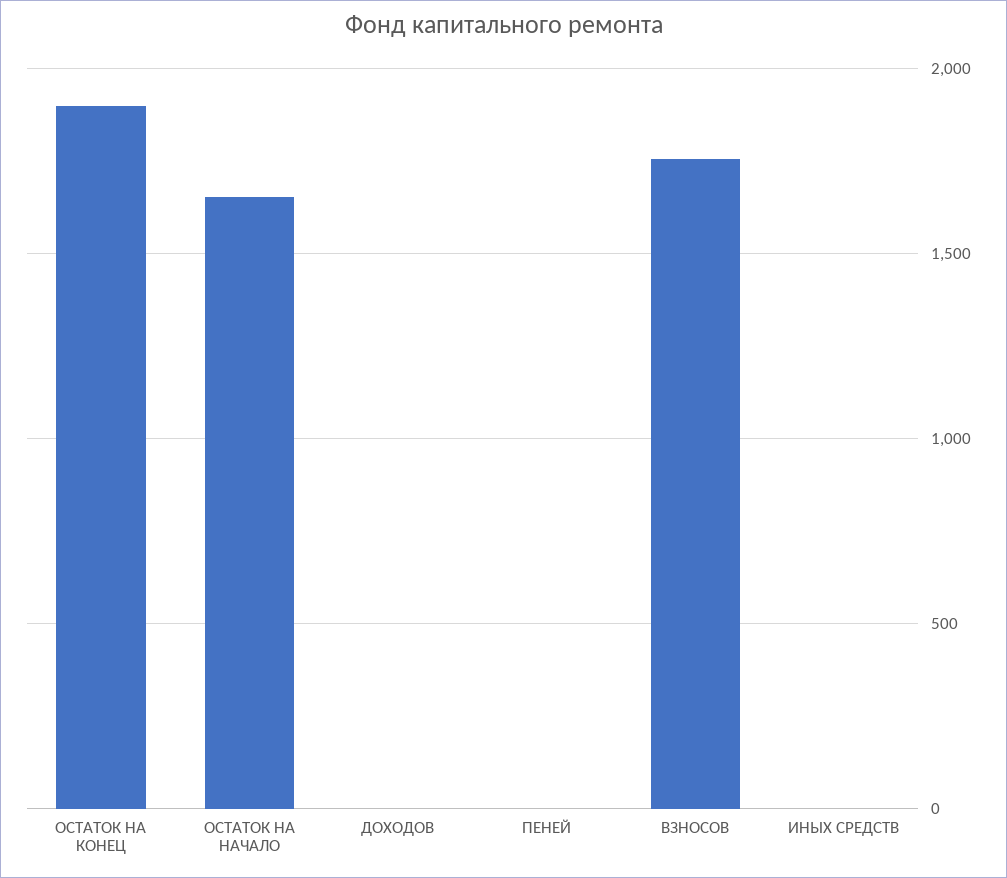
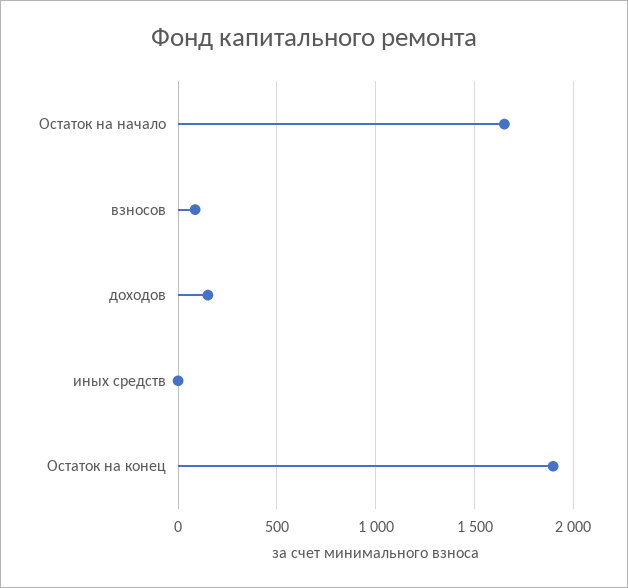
  {
    "ОСТАТОК НА КОНЕЦ": 1900,
    "ОСТАТОК НА НАЧАЛО": 1650,
-   "ДОХОДОВ": 0,
+   "ДОХОДОВ": 150,
-   "ПЕНЕЙ": 0,
-   "ВЗНОСОВ": 1750,
+   "ВЗНОСОВ": 100,
    "ИНЫХ СРЕДСТВ": 0
  }

